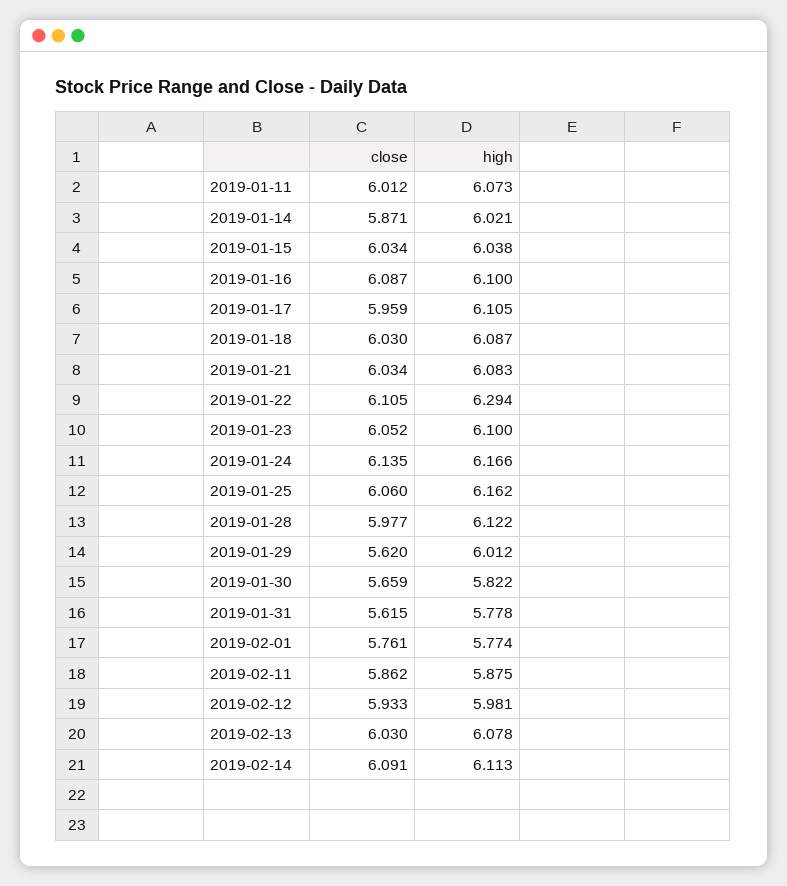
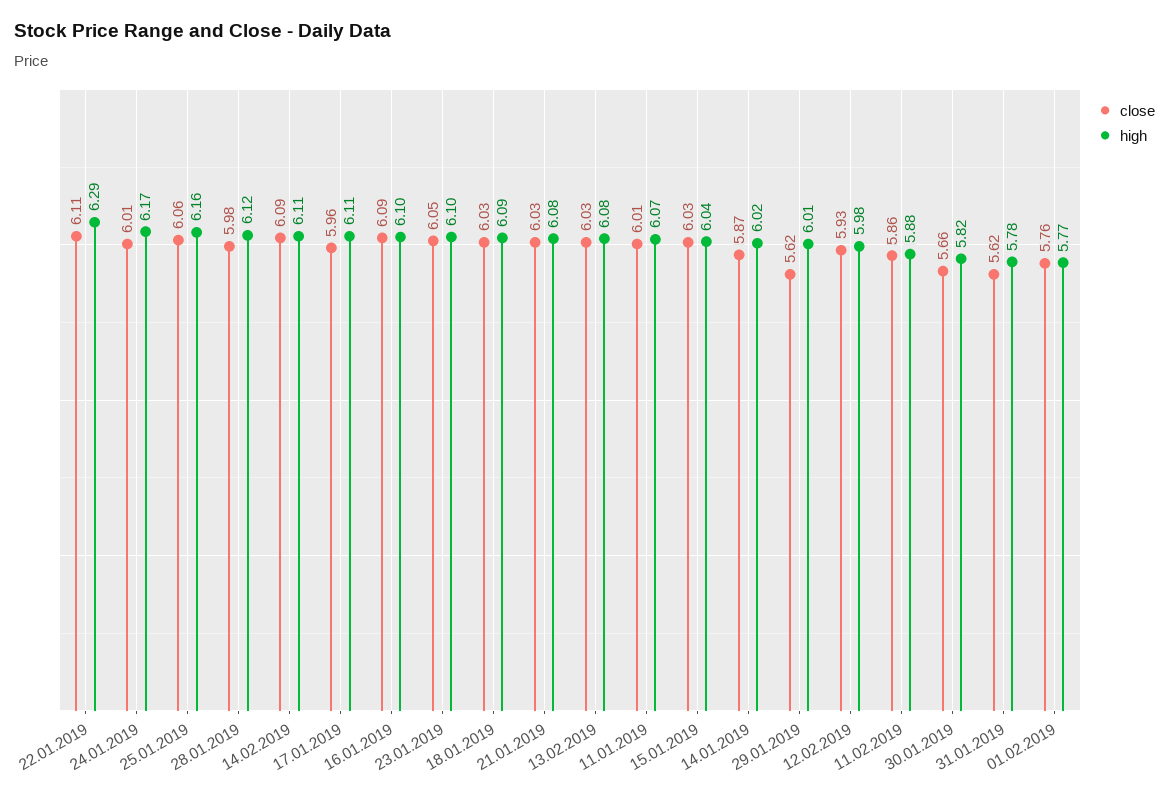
  {
    "close": {
      "2019-01-11": 6.012,
      "2019-01-14": 5.871,
      "2019-01-15": 6.034,
      "2019-01-16": 6.087,
      "2019-01-17": 5.959,
      "2019-01-18": 6.03,
      "2019-01-21": 6.034,
      "2019-01-22": 6.105,
      "2019-01-23": 6.052,
-     "2019-01-24": 6.135,
+     "2019-01-24": 6.01,
      "2019-01-25": 6.06,
      "2019-01-28": 5.977,
      "2019-01-29": 5.62,
      "2019-01-30": 5.659,
      "2019-01-31": 5.615,
      "2019-02-01": 5.761,
      "2019-02-11": 5.862,
      "2019-02-12": 5.933,
      "2019-02-13": 6.03,
      "2019-02-14": 6.091
    },
    "high": {
      "2019-01-11": 6.073,
      "2019-01-14": 6.021,
      "2019-01-15": 6.038,
      "2019-01-16": 6.1,
      "2019-01-17": 6.105,
      "2019-01-18": 6.087,
      "2019-01-21": 6.083,
      "2019-01-22": 6.294,
      "2019-01-23": 6.1,
      "2019-01-24": 6.166,
      "2019-01-25": 6.162,
      "2019-01-28": 6.122,
      "2019-01-29": 6.012,
      "2019-01-30": 5.822,
      "2019-01-31": 5.778,
      "2019-02-01": 5.774,
      "2019-02-11": 5.875,
      "2019-02-12": 5.981,
      "2019-02-13": 6.078,
      "2019-02-14": 6.113
    }
  }

